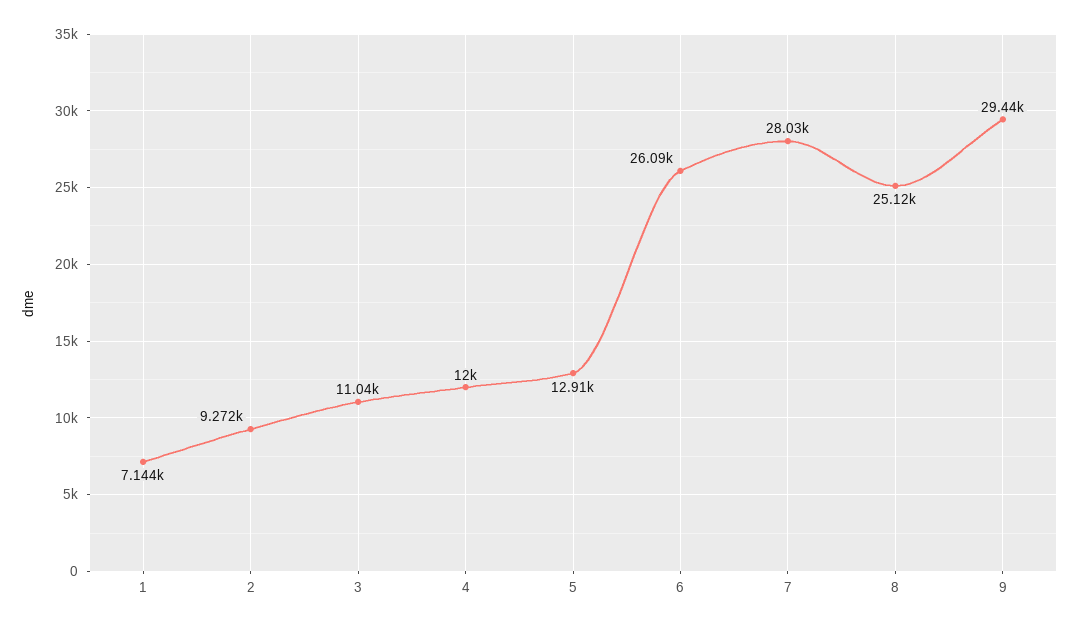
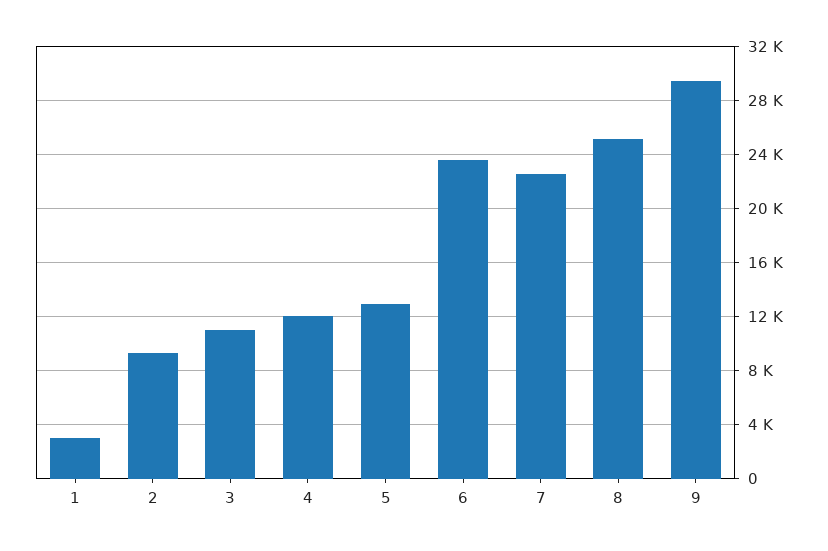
  {
-   "1": 7144,
+   "1": 3000,
    "2": 9272,
    "3": 11040,
    "4": 12000,
    "5": 12910,
-   "6": 26090,
+   "6": 23500,
-   "7": 28030,
+   "7": 22500,
    "8": 25120,
    "9": 29440
  }

